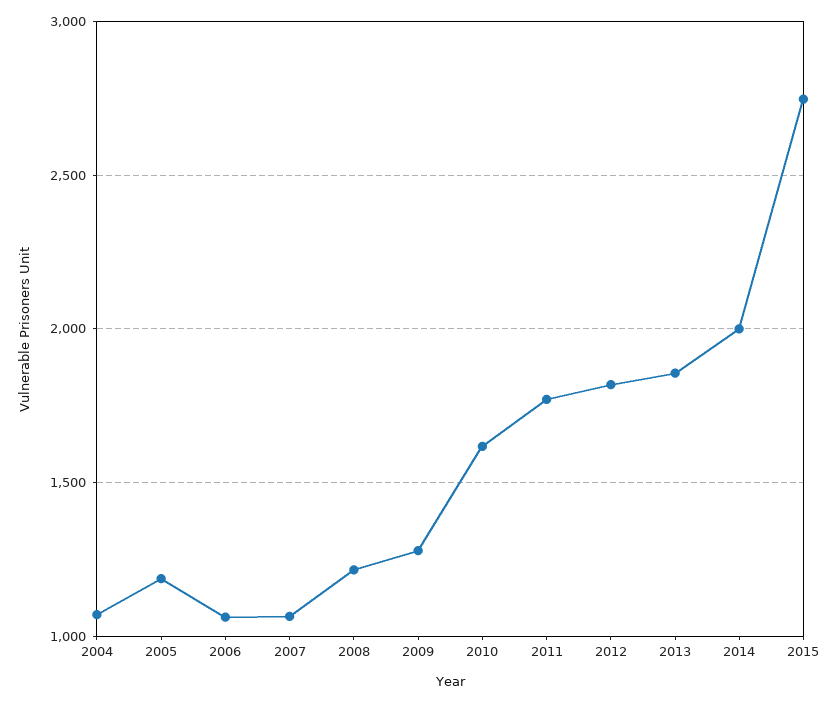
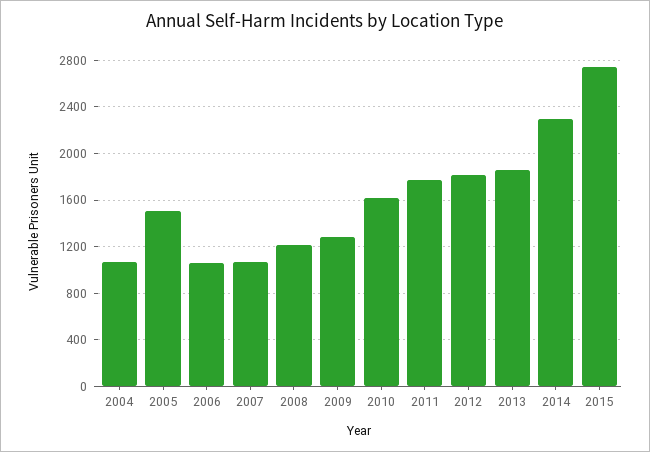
  {
    "2004": 1050,
-   "2005": 1200,
+   "2005": 1500,
    "2006": 1050,
    "2007": 1050,
    "2008": 1200,
    "2009": 1300,
    "2010": 1600,
    "2011": 1750,
    "2012": 1800,
    "2013": 1850,
-   "2014": 2000,
+   "2014": 2300,
    "2015": 2750
  }

